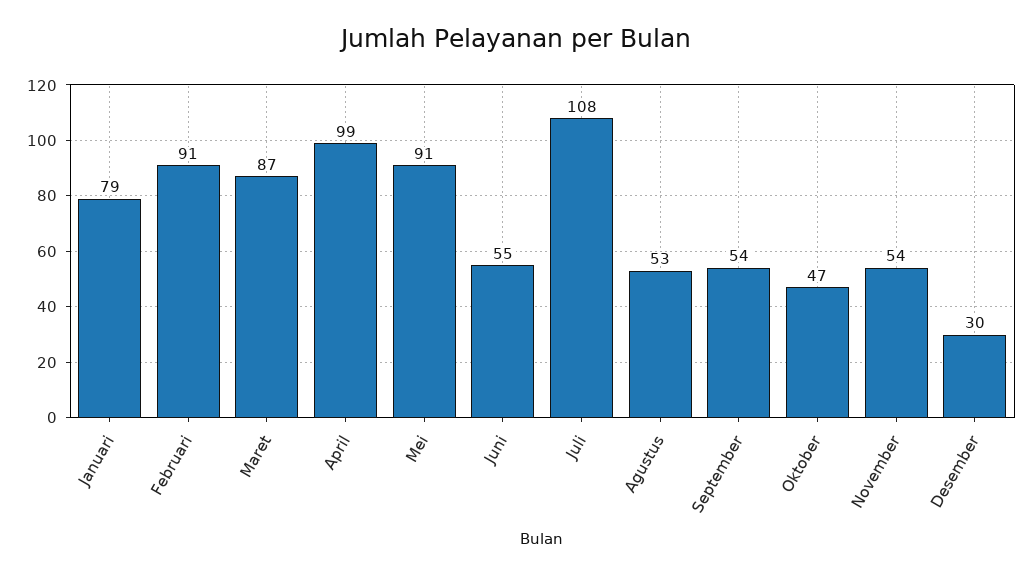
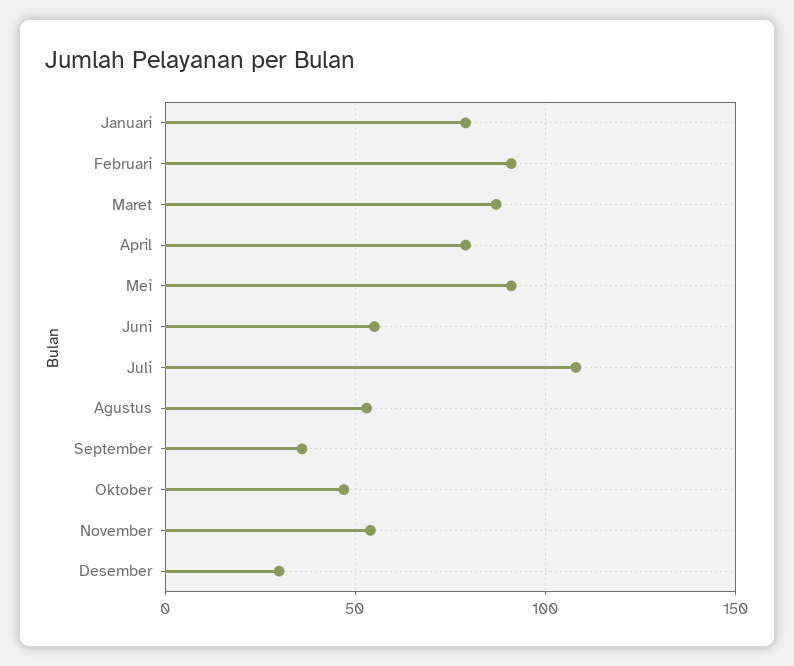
  {
    "Januari": 79,
    "Februari": 91,
    "Maret": 87,
-   "April": 99,
+   "April": 80,
    "Mei": 91,
    "Juni": 55,
    "Juli": 108,
    "Agustus": 53,
-   "September": 54,
+   "September": 35,
    "Oktober": 47,
    "November": 54,
    "Desember": 30
  }

